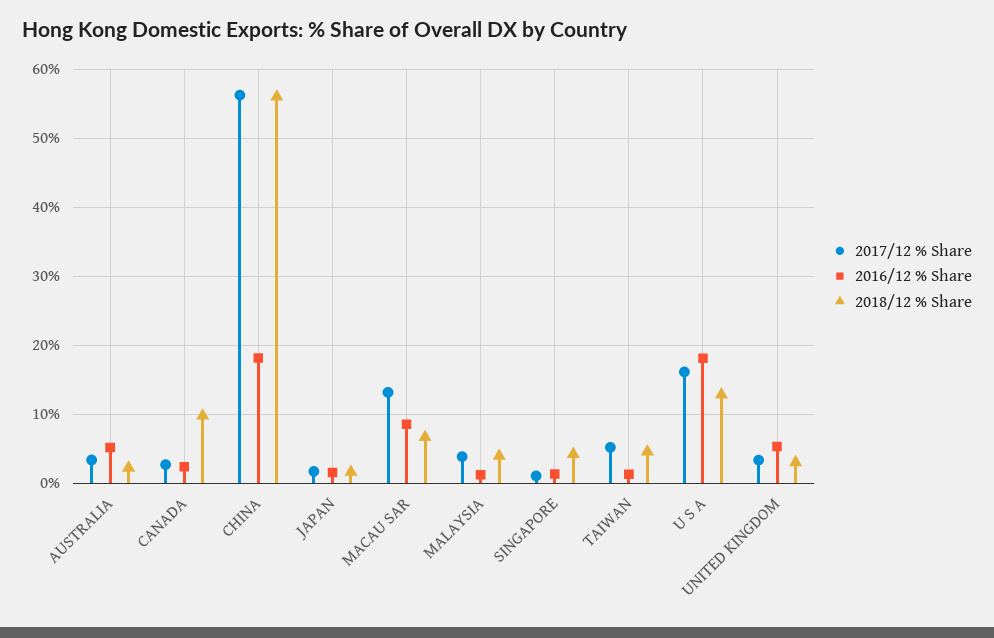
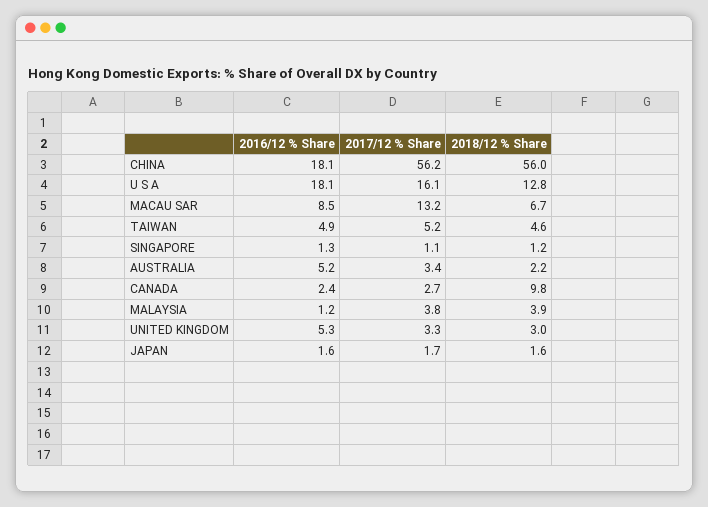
  {
    "2017/12 % Share": {
      "AUSTRALIA": 3.4,
      "CANADA": 2.7,
      "CHINA": 56.2,
      "JAPAN": 1.7,
      "MACAU SAR": 13.2,
      "MALAYSIA": 3.8,
      "SINGAPORE": 1.1,
      "TAIWAN": 5.2,
      "U S A": 16.1,
      "UNITED KINGDOM": 3.3
    },
    "2016/12 % Share": {
      "AUSTRALIA": 5.2,
      "CANADA": 2.4,
      "CHINA": 18.1,
      "JAPAN": 1.6,
      "MACAU SAR": 8.5,
      "MALAYSIA": 1.2,
      "SINGAPORE": 1.3,
-     "TAIWAN": 1,
+     "TAIWAN": 4.9,
      "U S A": 18.1,
      "UNITED KINGDOM": 5.3
    },
    "2018/12 % Share": {
      "AUSTRALIA": 2.2,
      "CANADA": 9.8,
      "CHINA": 56,
      "JAPAN": 1.6,
      "MACAU SAR": 6.7,
      "MALAYSIA": 3.9,
-     "SINGAPORE": 4,
+     "SINGAPORE": 1.2,
      "TAIWAN": 4.6,
      "U S A": 12.8,
      "UNITED KINGDOM": 3
    }
  }

